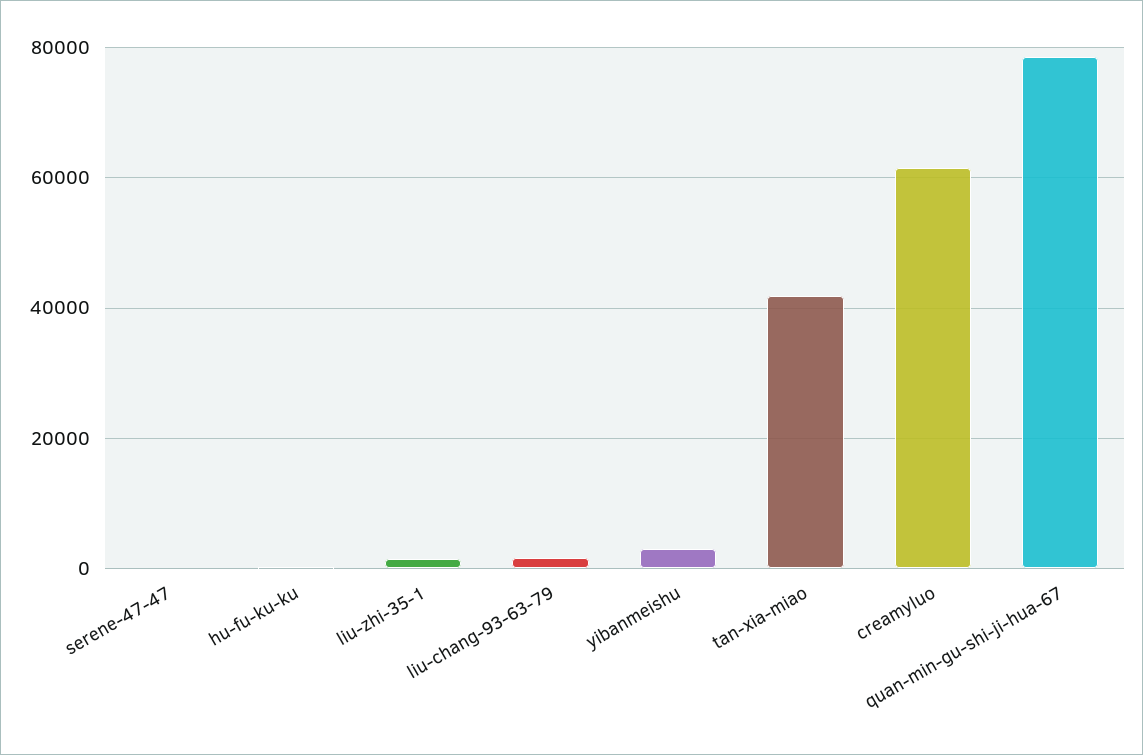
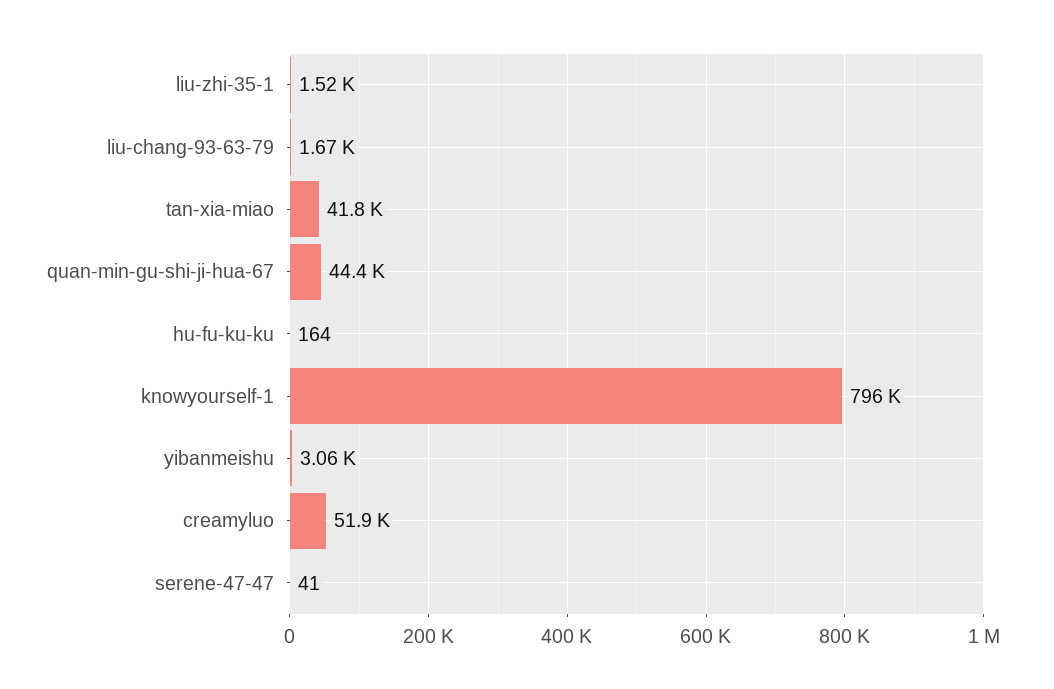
  {
    "serene-47-47": 41,
    "hu-fu-ku-ku": 164,
    "liu-zhi-35-1": 1520,
    "liu-chang-93-63-79": 1670,
    "yibanmeishu": 3060,
    "tan-xia-miao": 41800,
-   "creamyluo": 62000,
+   "creamyluo": 51900,
-   "quan-min-gu-shi-ji-hua-67": 78000
+   "quan-min-gu-shi-ji-hua-67": 44400,
+   "knowyourself-1": 796000
  }

